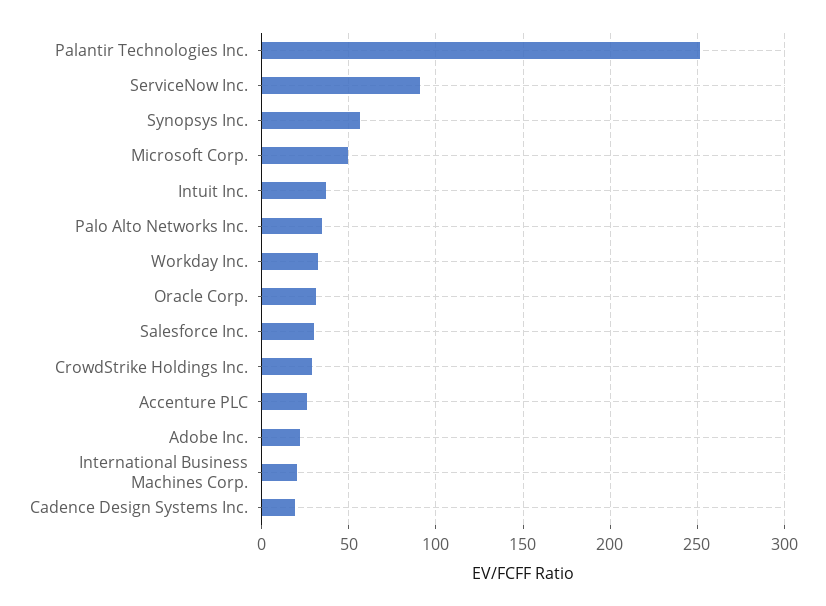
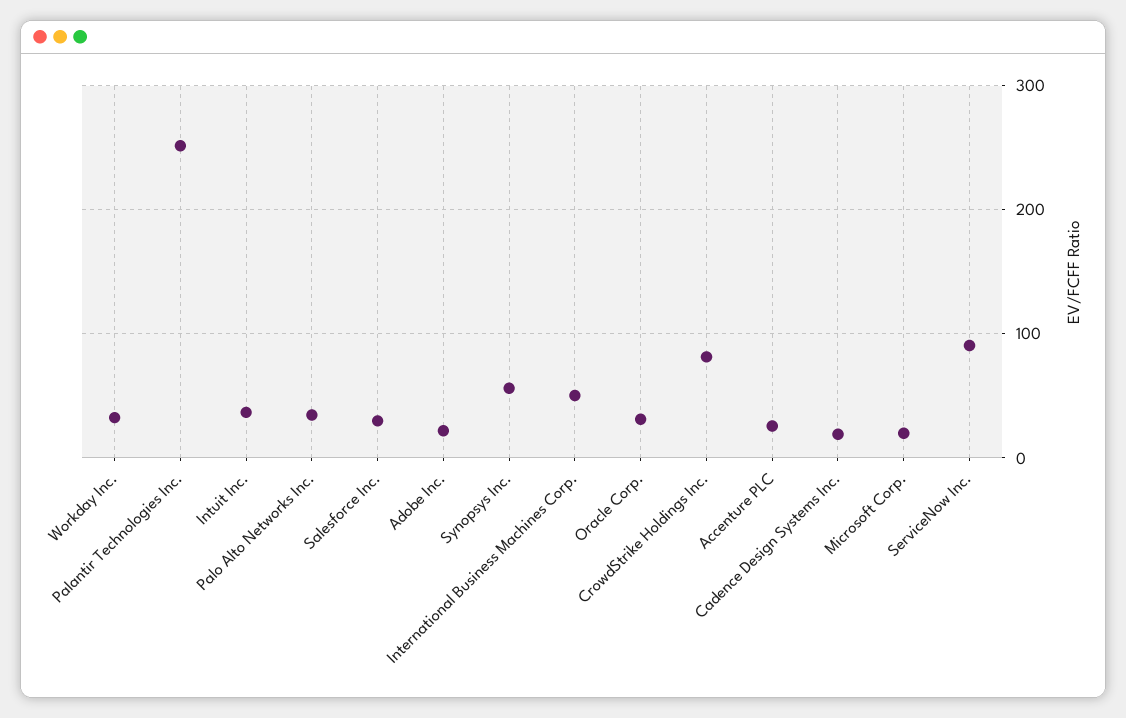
  {
    "Palantir Technologies Inc.": 250,
    "ServiceNow Inc.": 90,
    "Synopsys Inc.": 55,
-   "Microsoft Corp.": 50,
+   "Microsoft Corp.": 20,
    "Intuit Inc.": 35,
    "Palo Alto Networks Inc.": 35,
    "Workday Inc.": 35,
    "Oracle Corp.": 30,
    "Salesforce Inc.": 30,
-   "CrowdStrike Holdings Inc.": 30,
+   "CrowdStrike Holdings Inc.": 80,
    "Accenture PLC": 25,
    "Adobe Inc.": 20,
-   "International Business Machines Corp.": 20,
+   "International Business Machines Corp.": 50,
    "Cadence Design Systems Inc.": 20
  }

